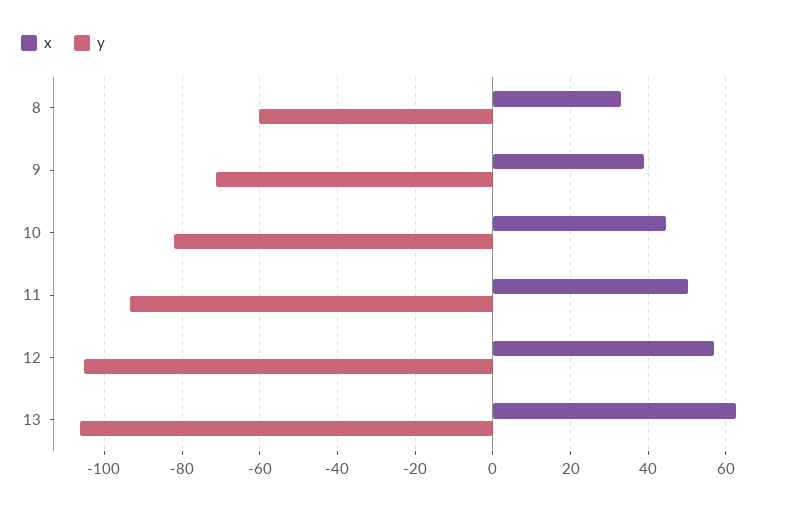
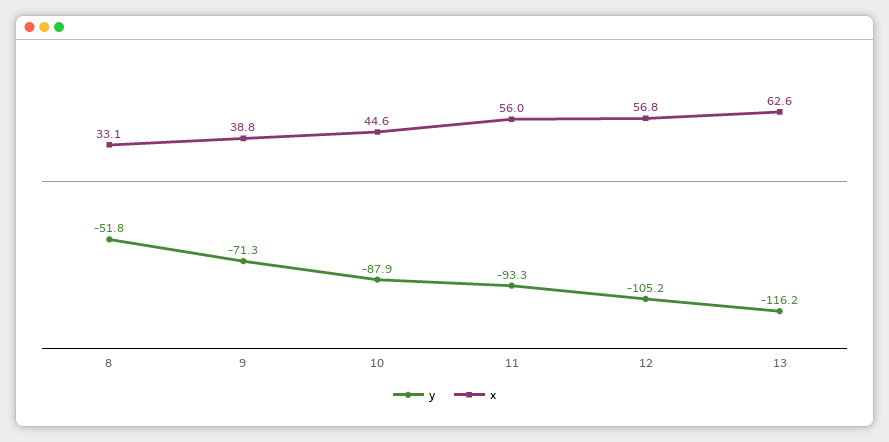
  {
    "x": {
      "8": 33.1,
      "9": 38.8,
      "10": 44.6,
-     "11": 50,
+     "11": 56,
      "12": 56.8,
      "13": 62.6
    },
    "y": {
-     "8": -60,
+     "8": -51.8,
      "9": -71.3,
-     "10": -82,
+     "10": -87.9,
      "11": -93.3,
      "12": -105.2,
-     "13": -106
+     "13": -116.2
    }
  }

